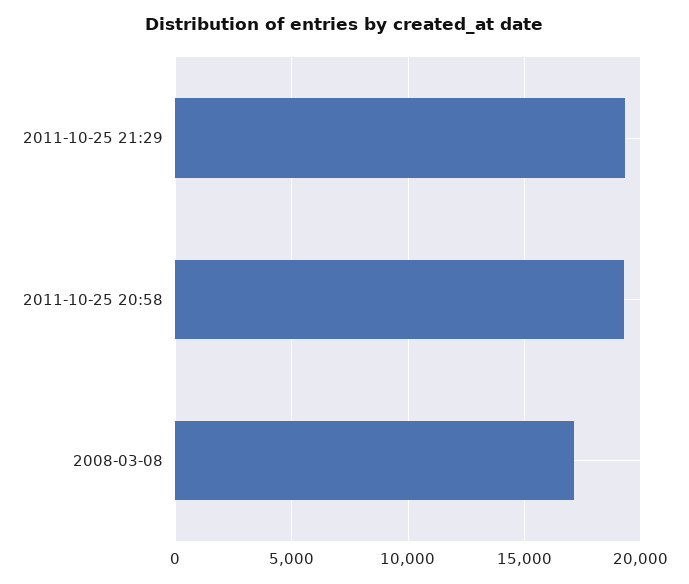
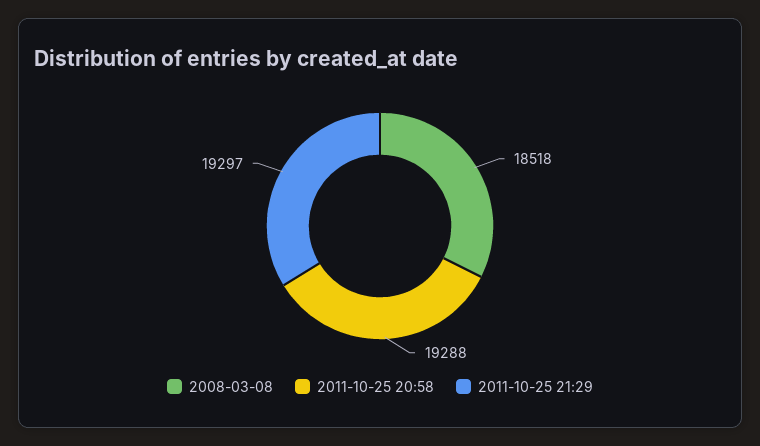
  {
    "2011-10-25 21:29": 19297,
    "2011-10-25 20:58": 19288,
-   "2008-03-08": 17000
+   "2008-03-08": 18518
  }

